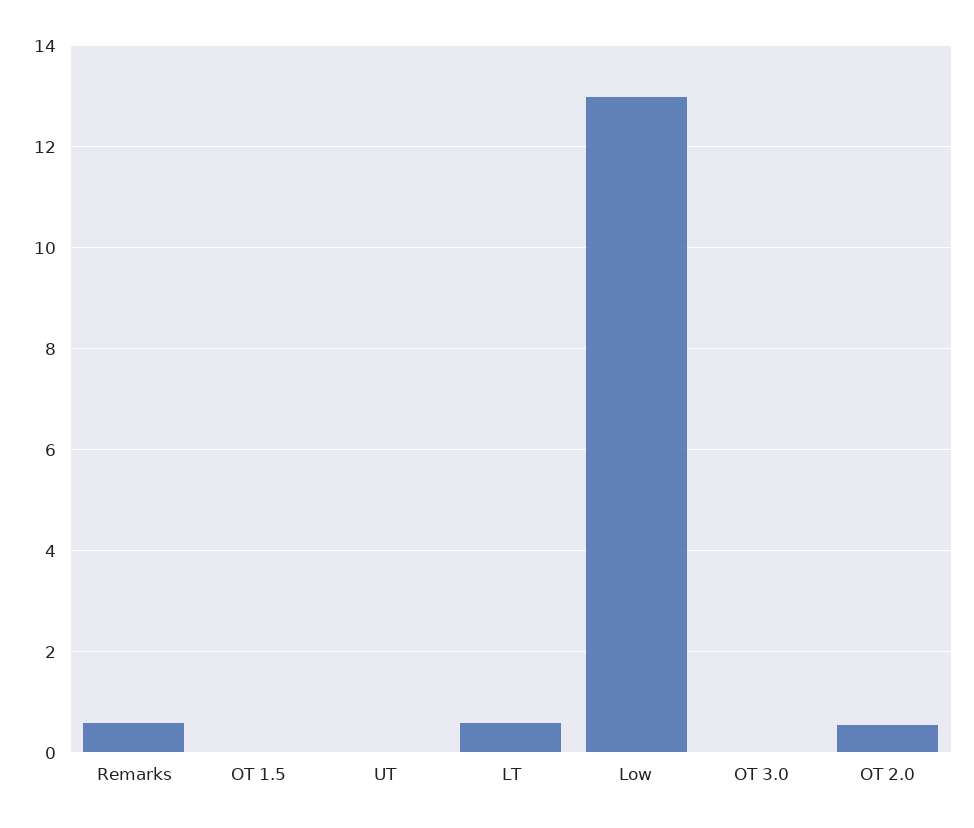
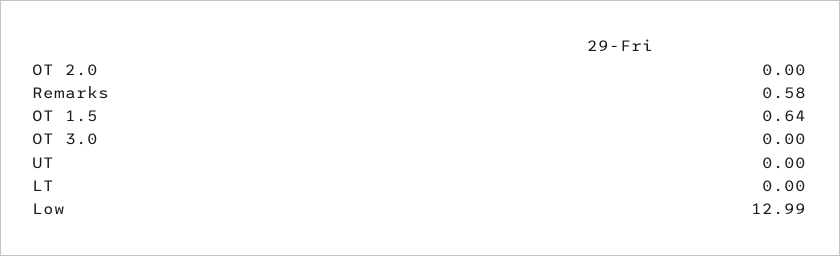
  {
    "Remarks": 0.58,
-   "OT 1.5": 0,
+   "OT 1.5": 0.64,
    "UT": 0,
-   "LT": 0.6,
+   "LT": 0,
    "Low": 12.99,
    "OT 3.0": 0,
-   "OT 2.0": 0.6
+   "OT 2.0": 0
  }

